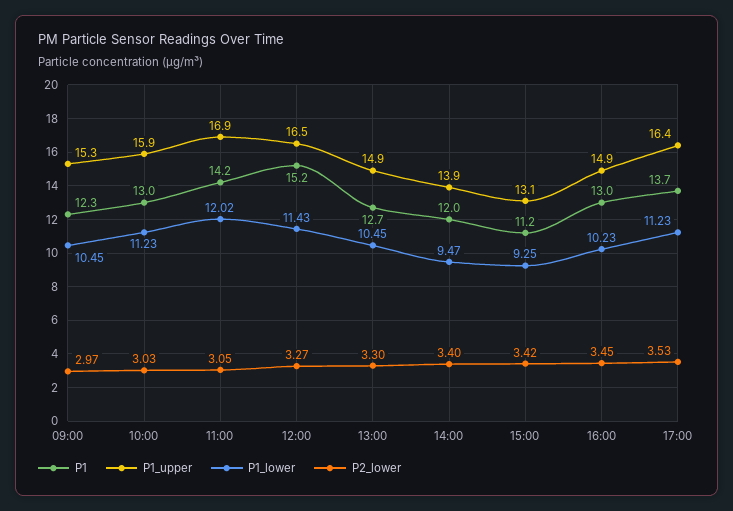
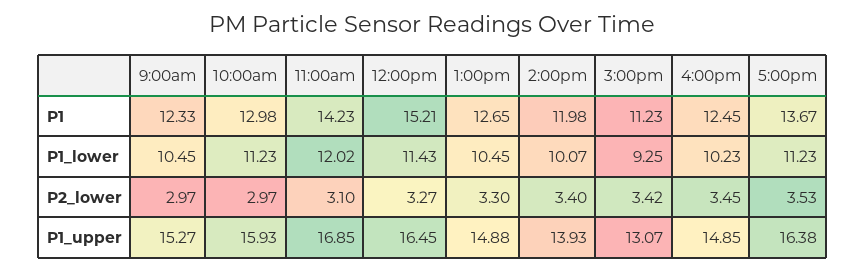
  {
    "P1": {
      "09:00": 12.33,
      "10:00": 12.98,
      "11:00": 14.23,
      "12:00": 15.21,
      "13:00": 12.65,
      "14:00": 11.98,
      "15:00": 11.23,
-     "16:00": 13,
+     "16:00": 12.45,
      "17:00": 13.67
    },
    "P1_upper": {
      "09:00": 15.27,
      "10:00": 15.93,
      "11:00": 16.85,
      "12:00": 16.45,
      "13:00": 14.88,
      "14:00": 13.93,
      "15:00": 13.07,
      "16:00": 14.85,
      "17:00": 16.38
    },
    "P1_lower": {
      "09:00": 10.45,
      "10:00": 11.23,
      "11:00": 12.02,
      "12:00": 11.43,
      "13:00": 10.45,
-     "14:00": 9.47,
+     "14:00": 10.07,
      "15:00": 9.25,
      "16:00": 10.23,
      "17:00": 11.23
    },
    "P2_lower": {
      "09:00": 2.97,
-     "10:00": 3.03,
+     "10:00": 2.97,
-     "11:00": 3.05,
+     "11:00": 3.1,
      "12:00": 3.27,
      "13:00": 3.3,
      "14:00": 3.4,
      "15:00": 3.42,
      "16:00": 3.45,
      "17:00": 3.53
    }
  }

